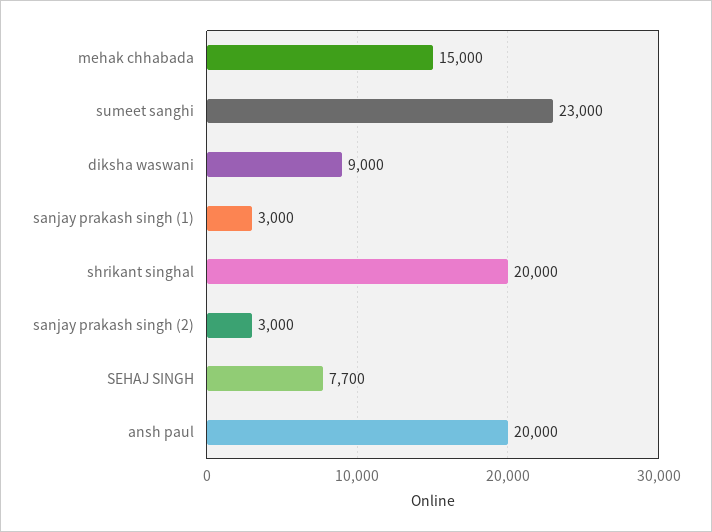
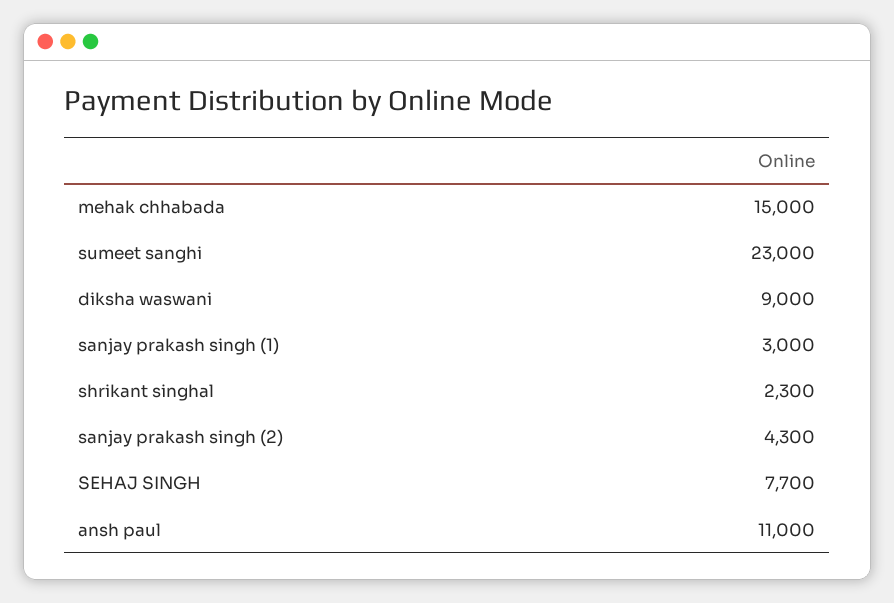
  {
    "mehak chhabada": 15000,
    "sumeet sanghi": 23000,
    "diksha waswani": 9000,
    "sanjay prakash singh (1)": 3000,
-   "shrikant singhal": 20000,
+   "shrikant singhal": 2300,
-   "sanjay prakash singh (2)": 3000,
+   "sanjay prakash singh (2)": 4300,
    "SEHAJ SINGH": 7700,
-   "ansh paul": 20000
+   "ansh paul": 11000
  }

